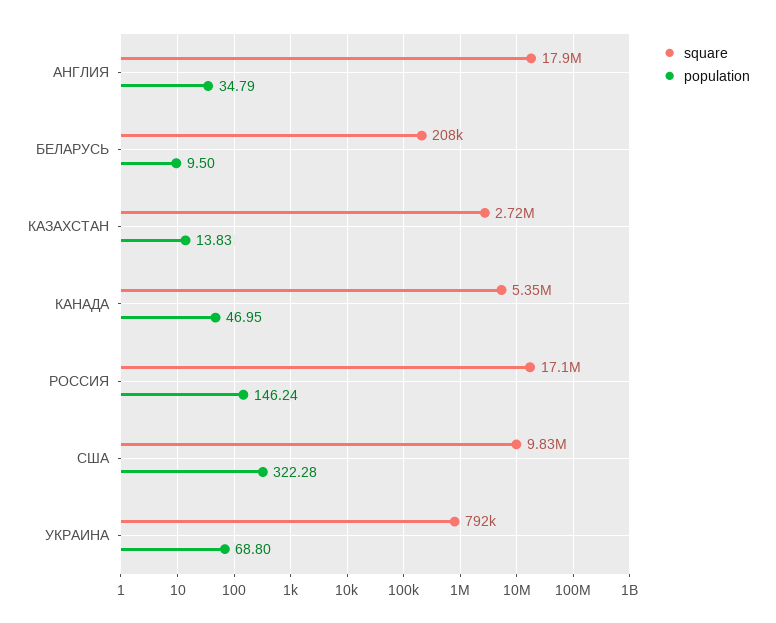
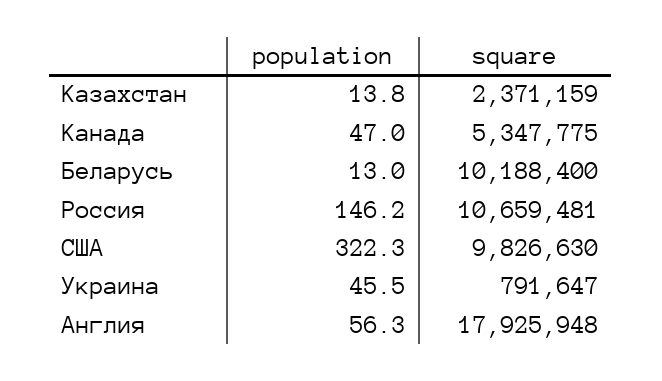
  {
    "square": {
      "АНГЛИЯ": 17925948,
-     "БЕЛАРУСЬ": 208000,
+     "БЕЛАРУСЬ": 10188400,
-     "КАЗАХСТАН": 2720000,
+     "КАЗАХСТАН": 2371159,
      "КАНАДА": 5347775,
-     "РОССИЯ": 17100000,
+     "РОССИЯ": 10659481,
      "США": 9826630,
      "УКРАИНА": 791647
    },
    "population": {
-     "АНГЛИЯ": 34.79,
+     "АНГЛИЯ": 56.3,
-     "БЕЛАРУСЬ": 9.5,
+     "БЕЛАРУСЬ": 13,
      "КАЗАХСТАН": 13.83,
      "КАНАДА": 46.95,
      "РОССИЯ": 146.24,
      "США": 322.28,
-     "УКРАИНА": 68.8
+     "УКРАИНА": 45.5
    }
  }

